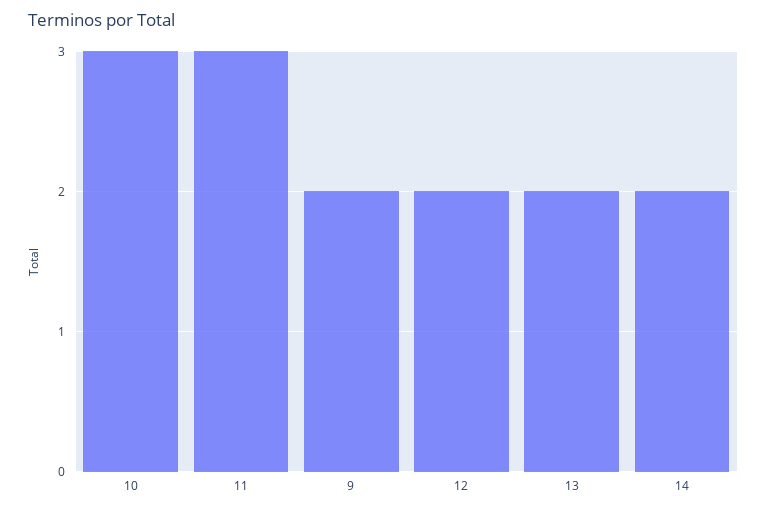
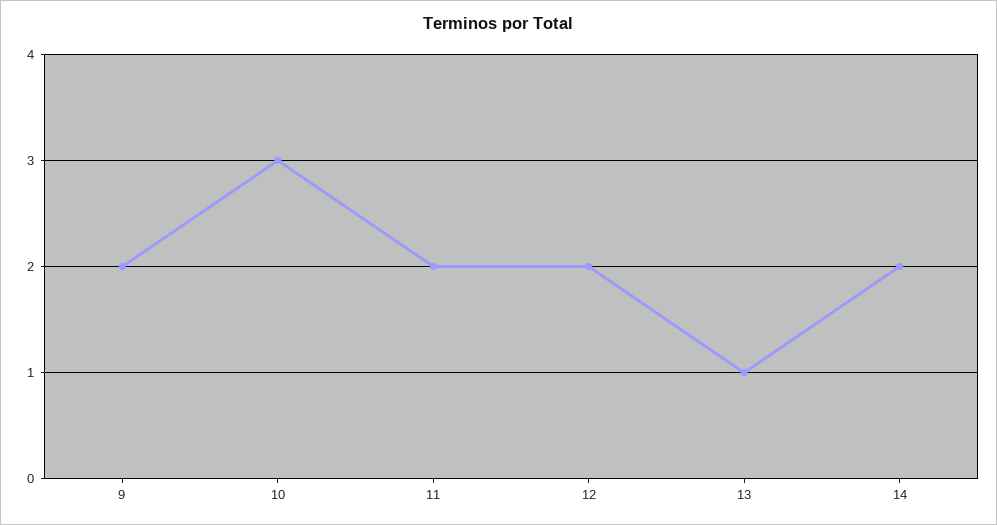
  {
    "10": 3,
-   "11": 3,
+   "11": 2,
    "9": 2,
    "12": 2,
-   "13": 2,
+   "13": 1,
    "14": 2
  }

